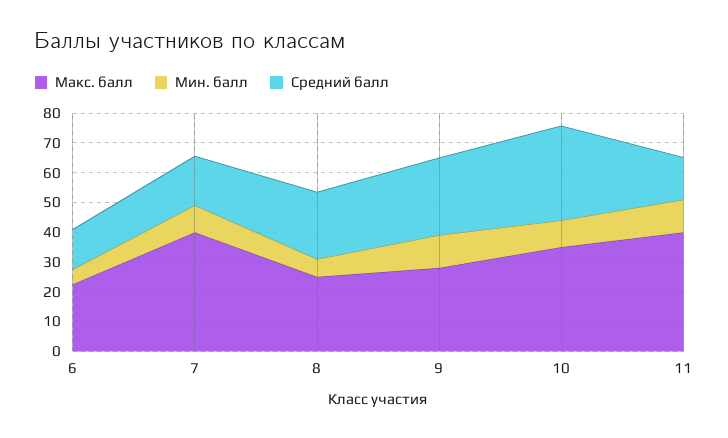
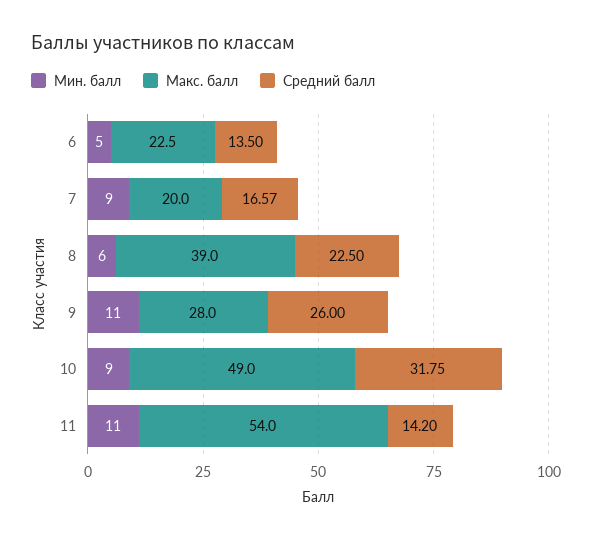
  {
    "Макс. балл": {
      "6": 22.5,
-     "7": 40,
+     "7": 20,
-     "8": 25,
+     "8": 39,
      "9": 28,
-     "10": 35,
+     "10": 49,
-     "11": 40
+     "11": 54
    },
    "Мин. балл": {
      "6": 5,
      "7": 9,
      "8": 6,
      "9": 11,
      "10": 9,
      "11": 11
    },
    "Средний балл": {
      "6": 13.5,
      "7": 16.57,
      "8": 22.5,
      "9": 26,
      "10": 31.75,
      "11": 14.2
    }
  }

